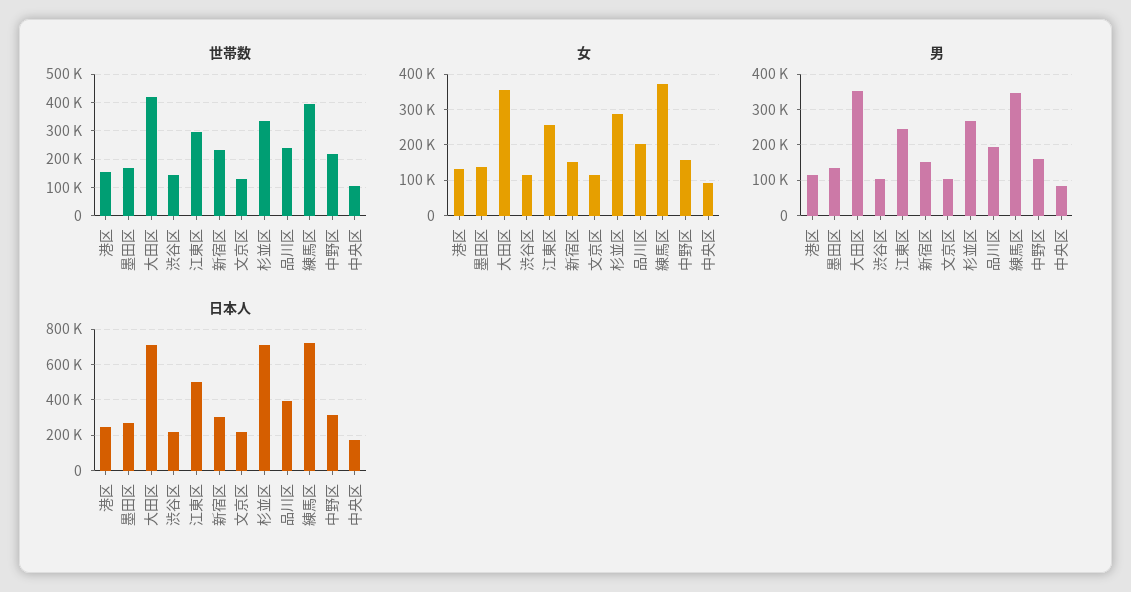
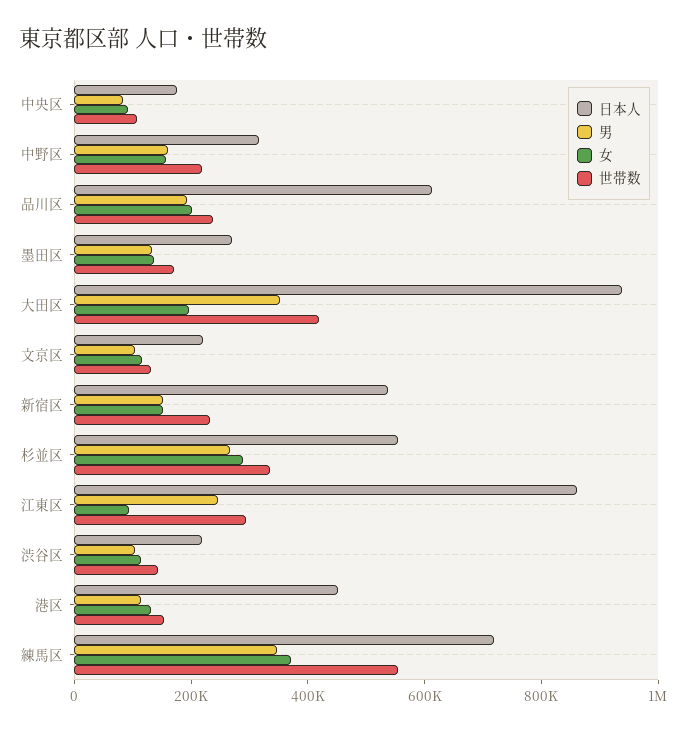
  {
    "世帯数": {
      "港区": 150000,
      "墨田区": 175000,
      "大田区": 425000,
      "渋谷区": 150000,
      "江東区": 300000,
      "新宿区": 225000,
      "文京区": 125000,
      "杉並区": 325000,
      "品川区": 250000,
-     "練馬区": 400000,
+     "練馬区": 550000,
      "中野区": 225000,
      "中央区": 100000
    },
    "女": {
      "港区": 140000,
      "墨田区": 140000,
-     "大田区": 360000,
+     "大田区": 200000,
      "渋谷区": 120000,
-     "江東区": 260000,
+     "江東区": 100000,
      "新宿区": 160000,
      "文京区": 120000,
      "杉並区": 280000,
      "品川区": 200000,
      "練馬区": 380000,
      "中野区": 160000,
      "中央区": 100000
    },
    "男": {
      "港区": 120000,
      "墨田区": 140000,
      "大田区": 360000,
      "渋谷区": 100000,
      "江東区": 240000,
      "新宿区": 160000,
      "文京区": 100000,
      "杉並区": 260000,
      "品川区": 200000,
      "練馬区": 340000,
      "中野区": 160000,
      "中央区": 80000
    },
    "日本人": {
-     "港区": 250000,
+     "港区": 450000,
      "墨田区": 250000,
-     "大田区": 700000,
+     "大田区": 950000,
      "渋谷区": 200000,
-     "江東区": 500000,
+     "江東区": 850000,
-     "新宿区": 300000,
+     "新宿区": 550000,
      "文京区": 200000,
-     "杉並区": 700000,
+     "杉並区": 550000,
-     "品川区": 400000,
+     "品川区": 600000,
      "練馬区": 700000,
      "中野区": 300000,
      "中央区": 150000
    }
  }

